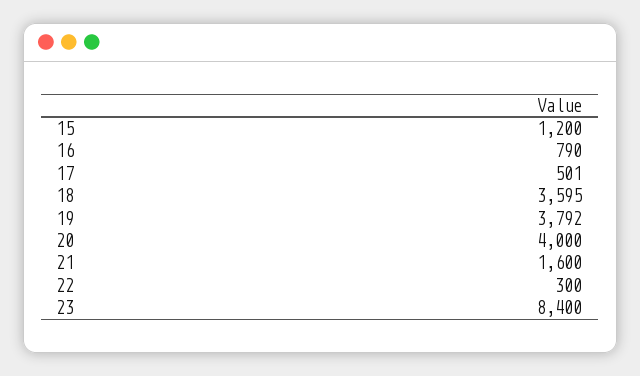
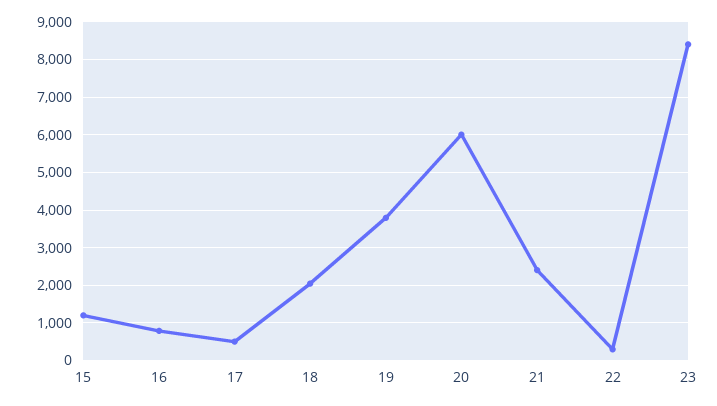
  {
    "15": 1200,
    "16": 790,
    "17": 501,
-   "18": 3595,
+   "18": 2000,
    "19": 3792,
-   "20": 4000,
+   "20": 6000,
-   "21": 1600,
+   "21": 2400,
    "22": 300,
    "23": 8400
  }

